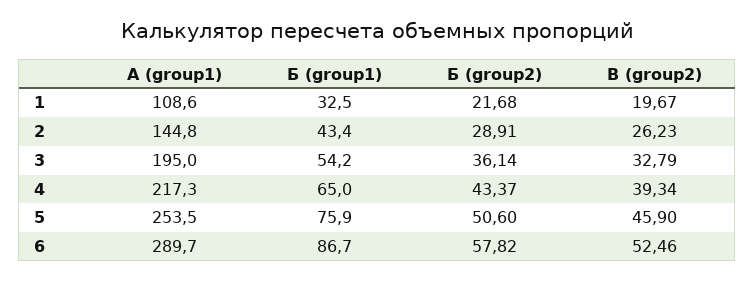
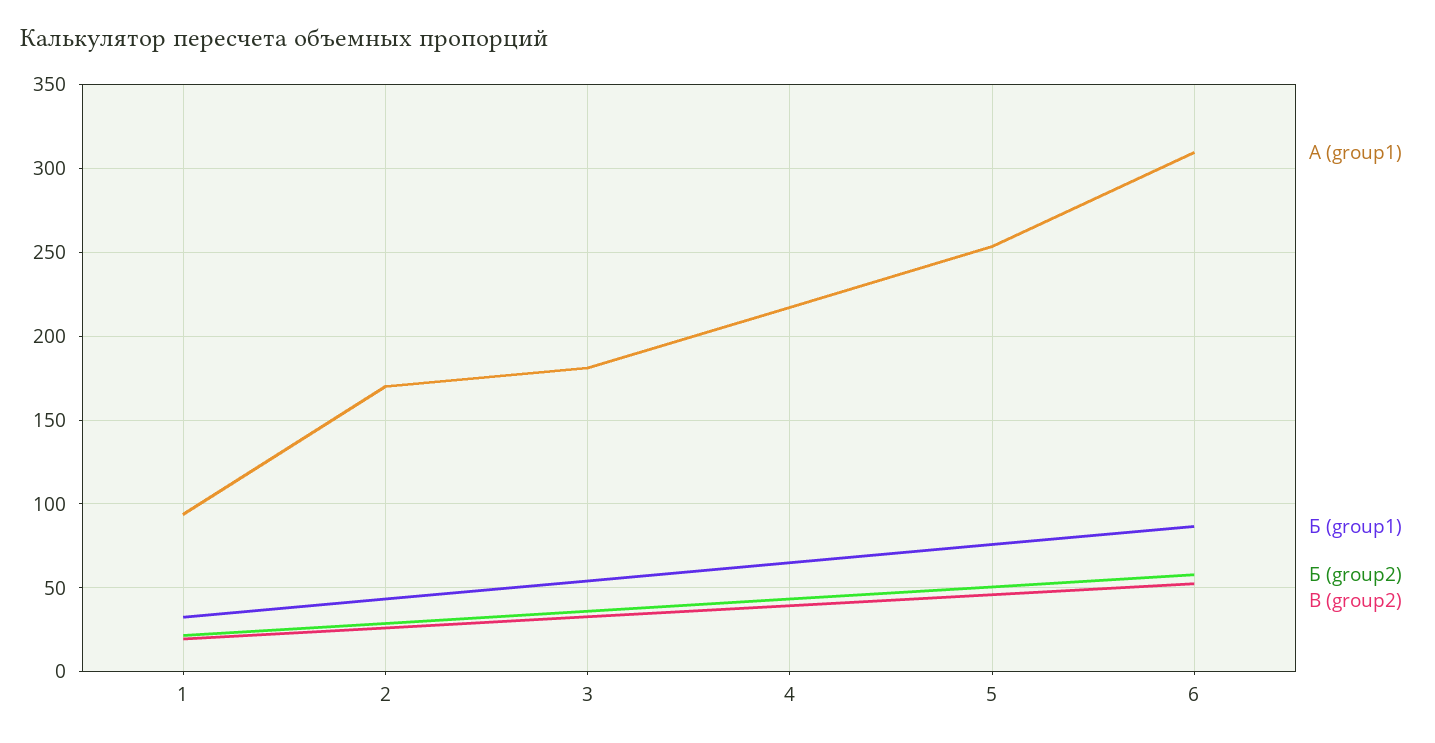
  {
    "А (group1)": {
-     "1": 108.6,
+     "1": 95,
-     "2": 144.8,
+     "2": 170,
-     "3": 195,
+     "3": 180,
      "4": 217.3,
      "5": 253.5,
-     "6": 289.7
+     "6": 310
    },
    "Б (group1)": {
      "1": 32.5,
      "2": 43.4,
      "3": 54.2,
      "4": 65,
      "5": 75.9,
      "6": 86.7
    },
    "Б (group2)": {
      "1": 21.68,
      "2": 28.91,
      "3": 36.14,
      "4": 43.37,
      "5": 50.6,
      "6": 57.82
    },
    "В (group2)": {
      "1": 19.67,
      "2": 26.23,
      "3": 32.79,
      "4": 39.34,
      "5": 45.9,
      "6": 52.46
    }
  }

